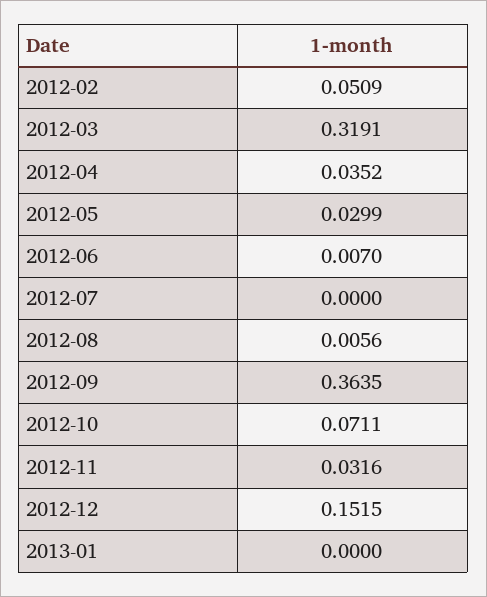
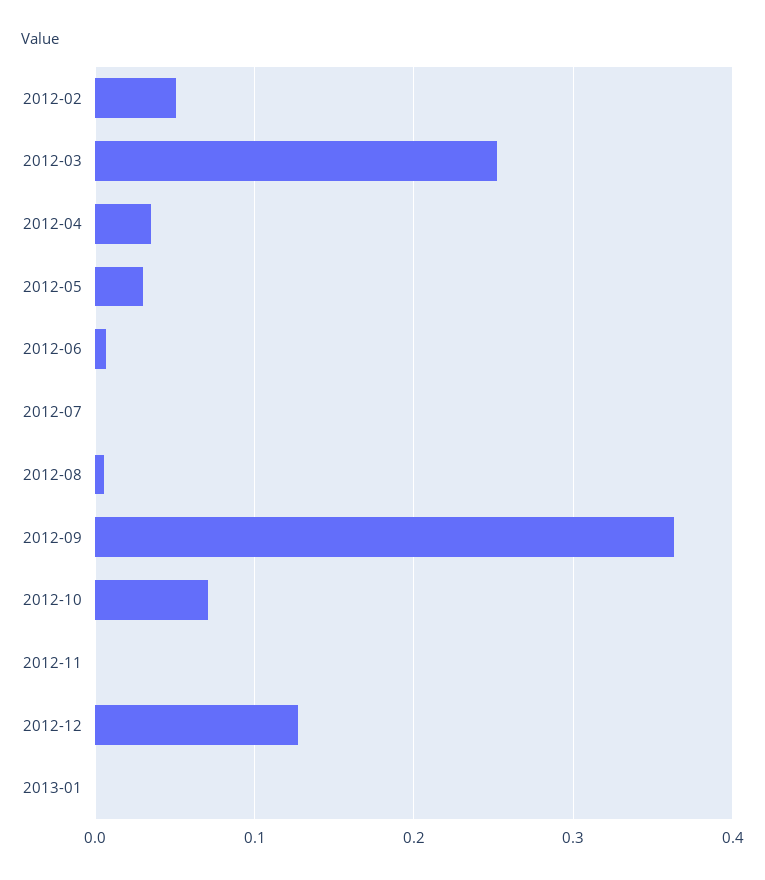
  {
    "2012-02": 0.0509,
-   "2012-03": 0.3191,
+   "2012-03": 0.25,
    "2012-04": 0.0352,
    "2012-05": 0.0299,
    "2012-06": 0.007,
    "2012-07": 0,
    "2012-08": 0.0056,
    "2012-09": 0.3635,
    "2012-10": 0.0711,
-   "2012-11": 0.0316,
+   "2012-11": 0,
-   "2012-12": 0.1515,
+   "2012-12": 0.13,
    "2013-01": 0
  }

